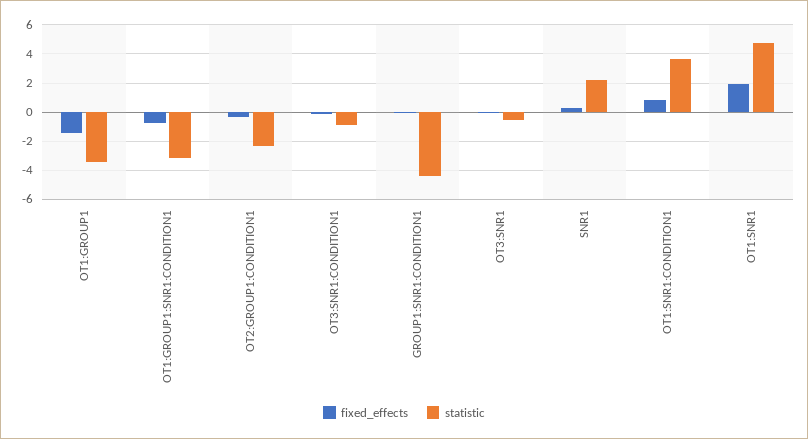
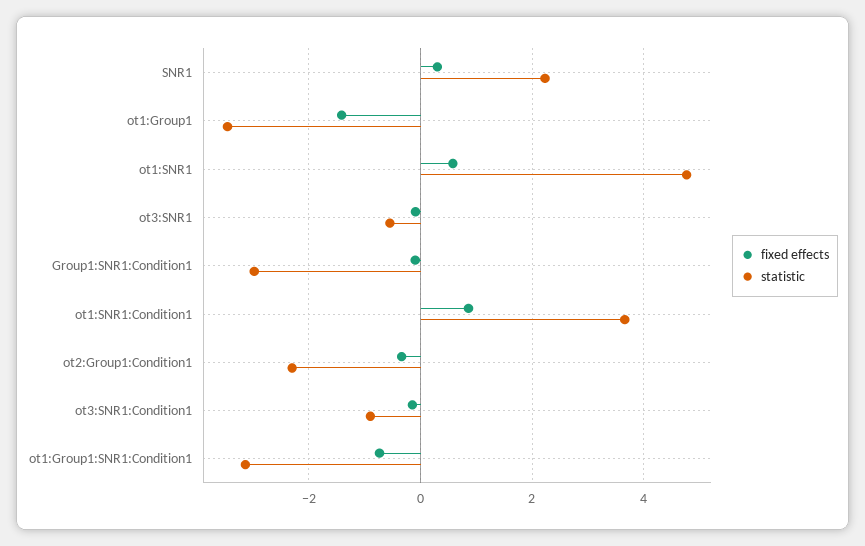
  {
    "fixed_effects": {
      "OT1:GROUP1": -1.4,
      "OT1:GROUP1:SNR1:CONDITION1": -0.8,
      "OT2:GROUP1:CONDITION1": -0.4,
      "OT3:SNR1:CONDITION1": -0.2,
      "GROUP1:SNR1:CONDITION1": 0,
      "OT3:SNR1": 0,
      "SNR1": 0.4,
      "OT1:SNR1:CONDITION1": 0.8,
-     "OT1:SNR1": 2
+     "OT1:SNR1": 0.6
    },
    "statistic": {
      "OT1:GROUP1": -3.4,
      "OT1:GROUP1:SNR1:CONDITION1": -3.2,
      "OT2:GROUP1:CONDITION1": -2.4,
      "OT3:SNR1:CONDITION1": -1,
-     "GROUP1:SNR1:CONDITION1": -4.5,
+     "GROUP1:SNR1:CONDITION1": -3,
      "OT3:SNR1": -0.6,
      "SNR1": 2.2,
      "OT1:SNR1:CONDITION1": 3.6,
      "OT1:SNR1": 4.8
    }
  }

